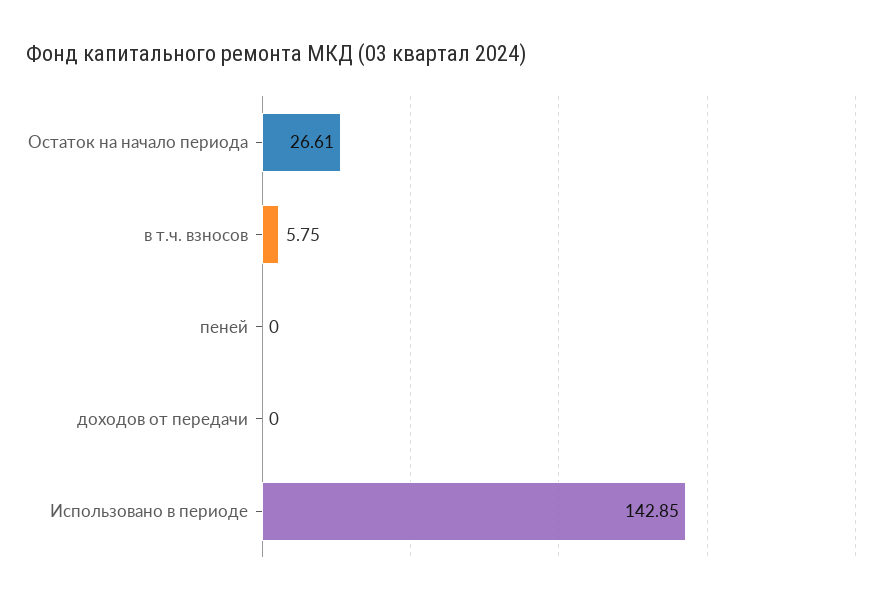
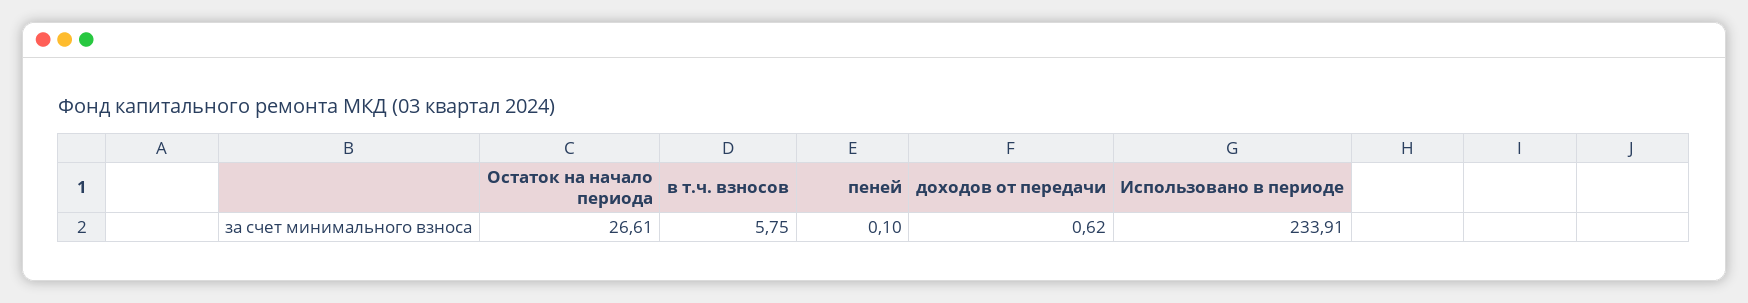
  {
    "Остаток на начало периода": 26.61,
    "в т.ч. взносов": 5.75,
-   "пеней": 0,
+   "пеней": 0.1,
-   "доходов от передачи": 0,
+   "доходов от передачи": 0.62,
-   "Использовано в периоде": 142.85
+   "Использовано в периоде": 233.91
  }

